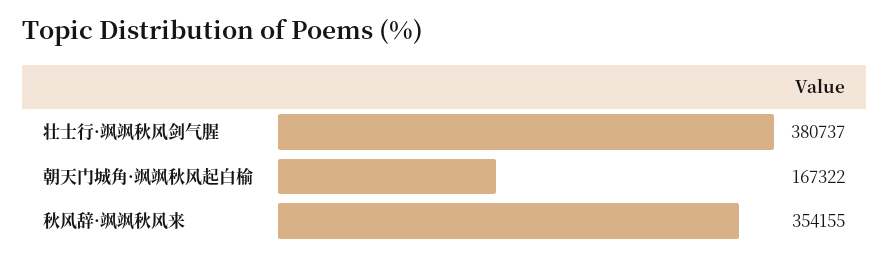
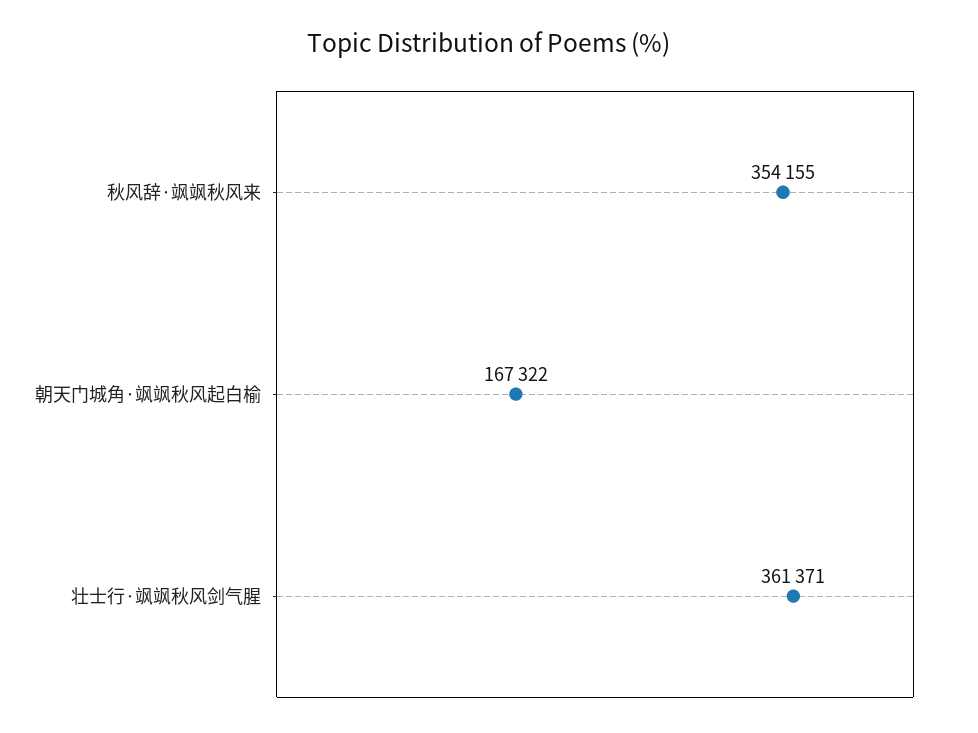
  {
-   "壮士行·飒飒秋风剑气腥": 380737,
+   "壮士行·飒飒秋风剑气腥": 361371,
    "朝天门城角·飒飒秋风起白榆": 167322,
    "秋风辞·飒飒秋风来": 354155
  }

